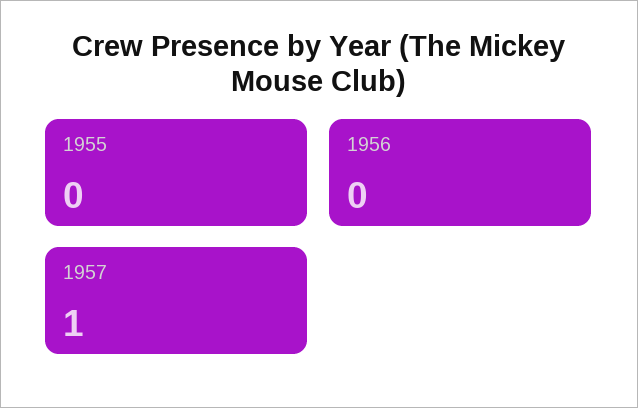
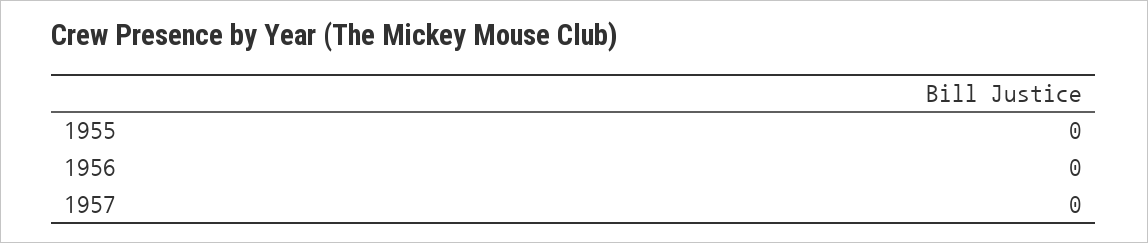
  {
    "1955": 0,
    "1956": 0,
-   "1957": 1
+   "1957": 0
  }

